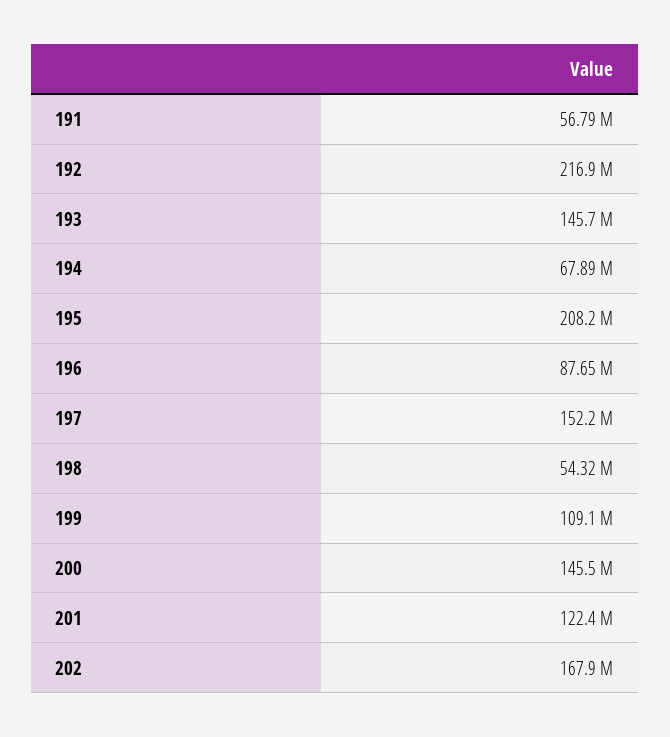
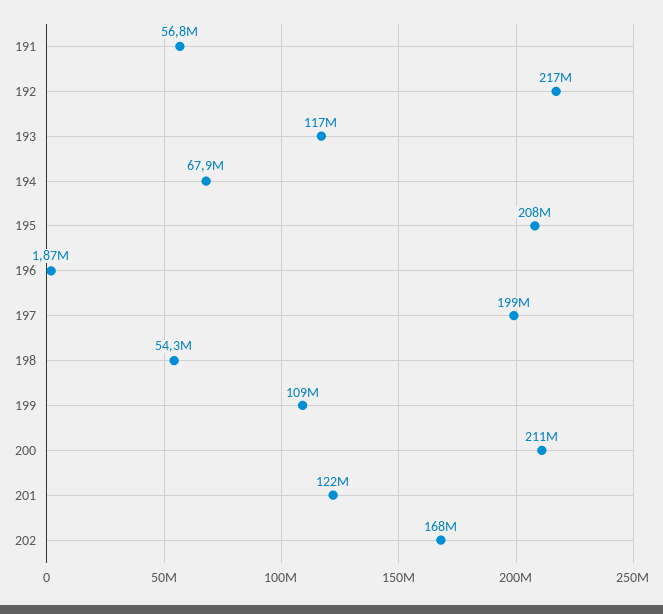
  {
    "191": 56790000,
    "192": 216900000,
-   "193": 145700000,
+   "193": 117000000,
    "194": 67890000,
    "195": 208200000,
-   "196": 87650000,
+   "196": 1870000,
-   "197": 152200000,
+   "197": 199000000,
    "198": 54320000,
    "199": 109100000,
-   "200": 145500000,
+   "200": 211000000,
    "201": 122400000,
    "202": 167900000
  }

